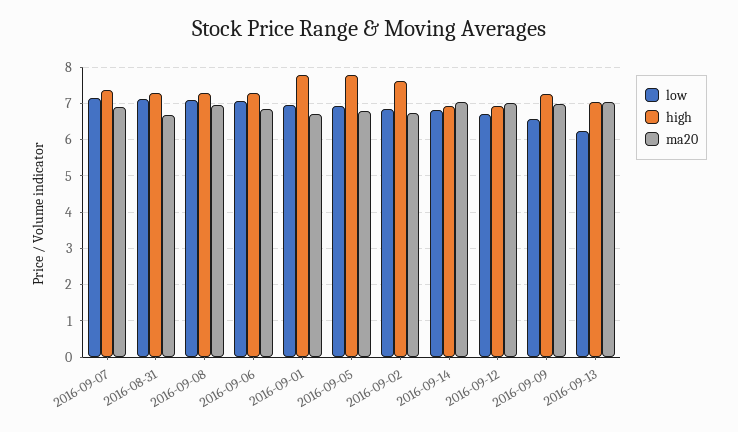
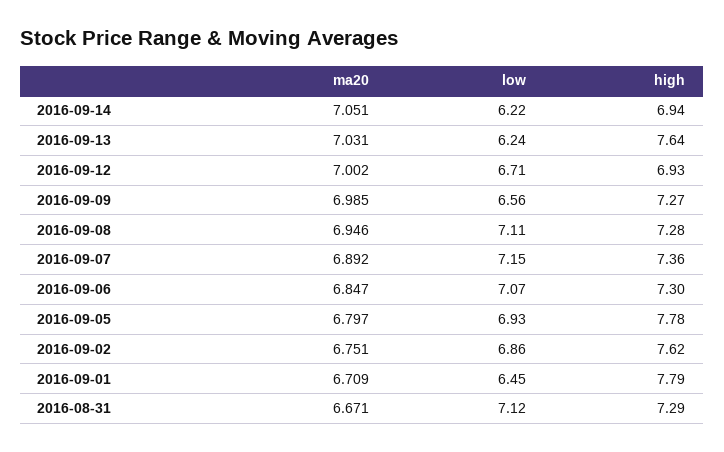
  {
    "low": {
      "2016-09-07": 7.15,
      "2016-08-31": 7.12,
      "2016-09-08": 7.11,
      "2016-09-06": 7.07,
-     "2016-09-01": 7,
+     "2016-09-01": 6.45,
      "2016-09-05": 6.93,
      "2016-09-02": 6.86,
-     "2016-09-14": 6.8,
+     "2016-09-14": 6.22,
      "2016-09-12": 6.71,
      "2016-09-09": 6.56,
      "2016-09-13": 6.24
    },
    "high": {
      "2016-09-07": 7.36,
      "2016-08-31": 7.29,
      "2016-09-08": 7.28,
      "2016-09-06": 7.3,
      "2016-09-01": 7.79,
      "2016-09-05": 7.78,
      "2016-09-02": 7.62,
      "2016-09-14": 6.94,
      "2016-09-12": 6.93,
      "2016-09-09": 7.27,
-     "2016-09-13": 7
+     "2016-09-13": 7.64
    },
    "ma20": {
      "2016-09-07": 6.892,
      "2016-08-31": 6.671,
      "2016-09-08": 6.946,
      "2016-09-06": 6.847,
      "2016-09-01": 6.709,
      "2016-09-05": 6.797,
      "2016-09-02": 6.751,
      "2016-09-14": 7.051,
      "2016-09-12": 7.002,
      "2016-09-09": 6.985,
      "2016-09-13": 7.031
    }
  }

